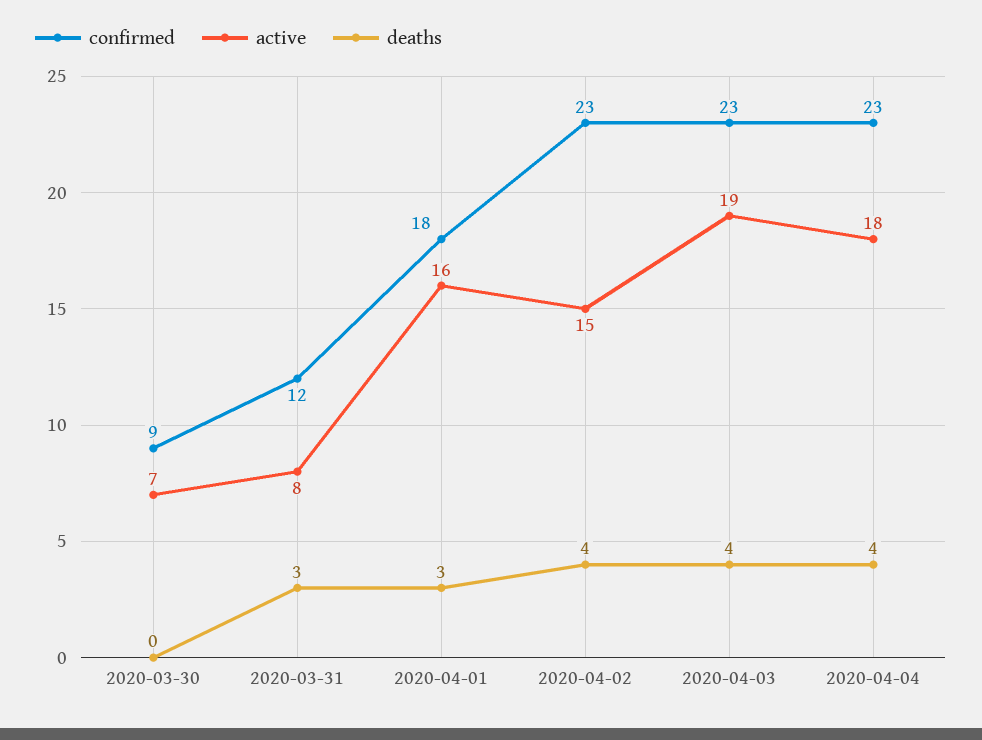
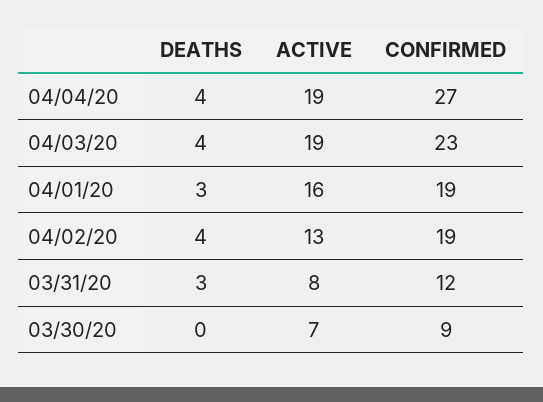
  {
    "confirmed": {
      "2020-03-30": 9,
      "2020-03-31": 12,
-     "2020-04-01": 18,
+     "2020-04-01": 19,
-     "2020-04-02": 23,
+     "2020-04-02": 19,
      "2020-04-03": 23,
-     "2020-04-04": 23
+     "2020-04-04": 27
    },
    "active": {
      "2020-03-30": 7,
      "2020-03-31": 8,
      "2020-04-01": 16,
-     "2020-04-02": 15,
+     "2020-04-02": 13,
      "2020-04-03": 19,
-     "2020-04-04": 18
+     "2020-04-04": 19
    },
    "deaths": {
      "2020-03-30": 0,
      "2020-03-31": 3,
      "2020-04-01": 3,
      "2020-04-02": 4,
      "2020-04-03": 4,
      "2020-04-04": 4
    }
  }

